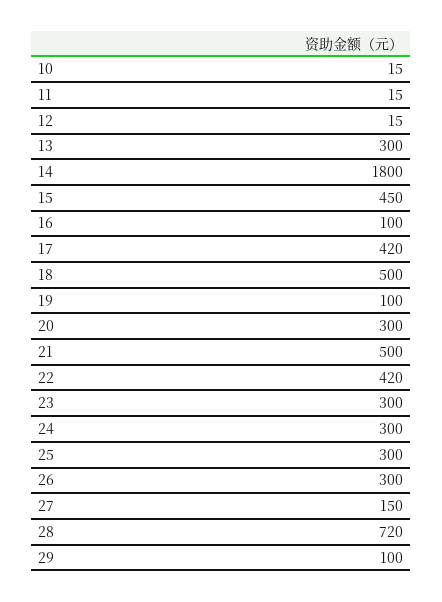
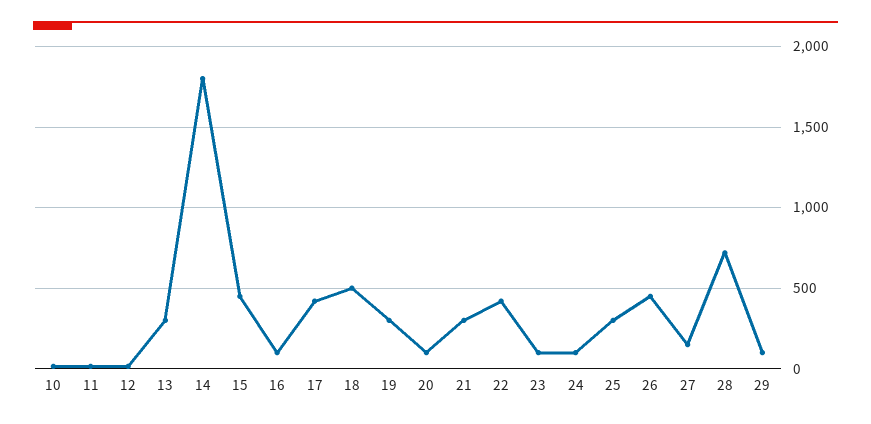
  {
    "10": 15,
    "11": 15,
    "12": 15,
    "13": 300,
    "14": 1800,
    "15": 450,
    "16": 100,
    "17": 420,
    "18": 500,
-   "19": 100,
+   "19": 300,
-   "20": 300,
+   "20": 100,
-   "21": 500,
+   "21": 300,
    "22": 420,
-   "23": 300,
+   "23": 100,
-   "24": 300,
+   "24": 100,
    "25": 300,
-   "26": 300,
+   "26": 450,
    "27": 150,
    "28": 720,
    "29": 100
  }

